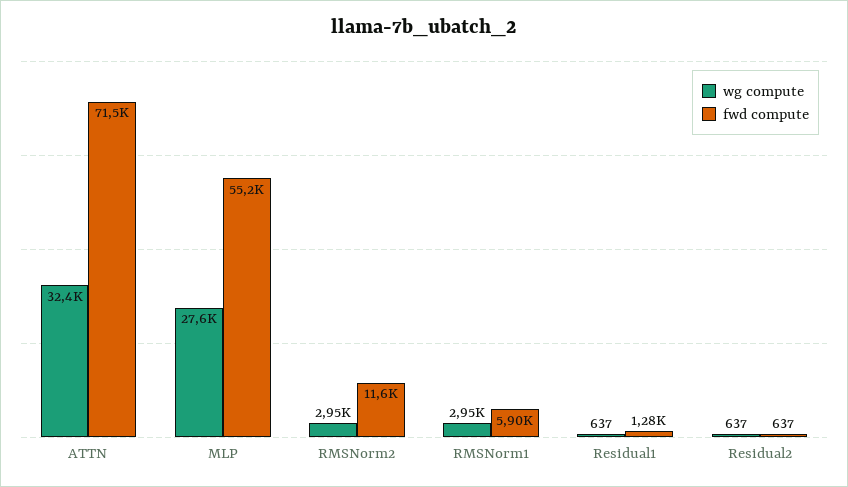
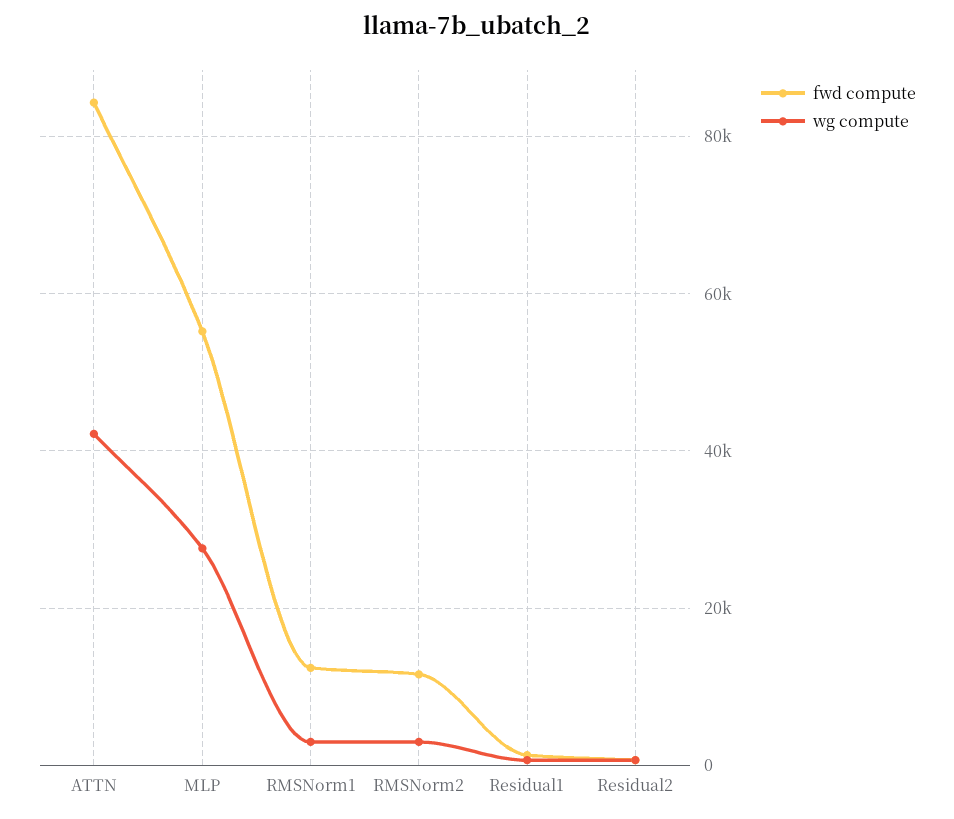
  {
    "wg compute": {
-     "ATTN": 32400,
+     "ATTN": 42000,
      "MLP": 27600,
      "RMSNorm2": 2950,
      "RMSNorm1": 2950,
      "Residual1": 637,
      "Residual2": 637
    },
    "fwd compute": {
-     "ATTN": 71500,
+     "ATTN": 84000,
      "MLP": 55200,
      "RMSNorm2": 11600,
-     "RMSNorm1": 5900,
+     "RMSNorm1": 12000,
      "Residual1": 1280,
      "Residual2": 637
    }
  }

